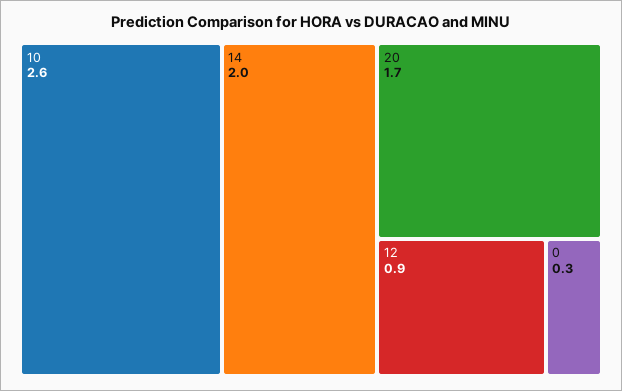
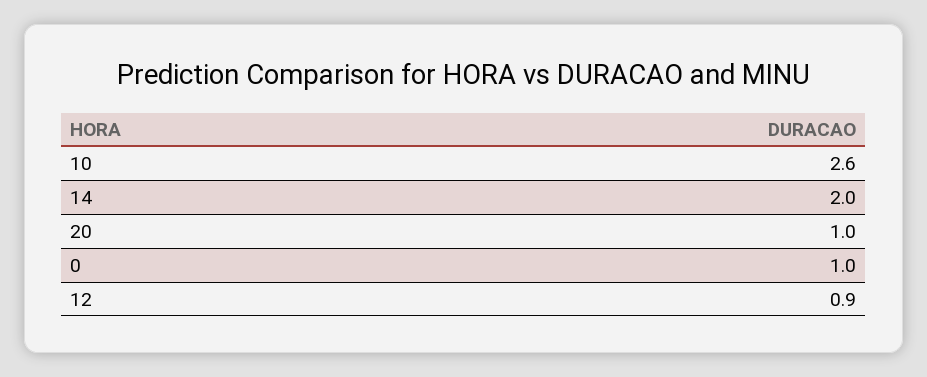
  {
    "10": 2.6,
    "14": 2,
-   "20": 1.7,
+   "20": 1,
    "12": 0.9,
-   "0": 0.3
+   "0": 1
  }

